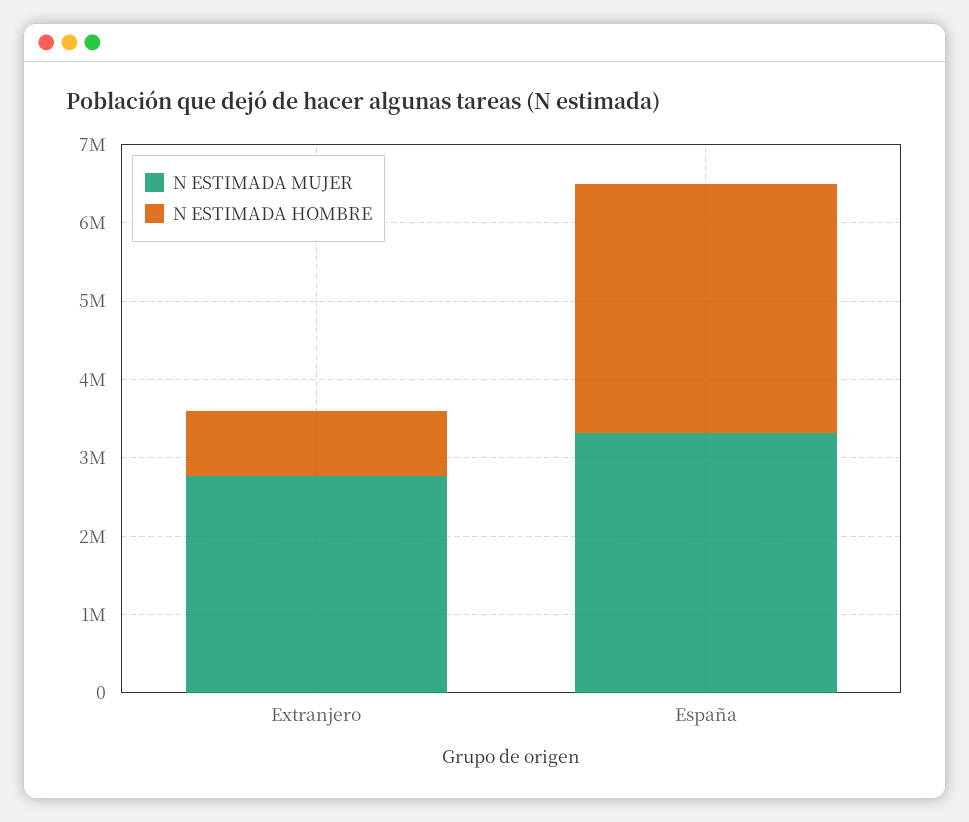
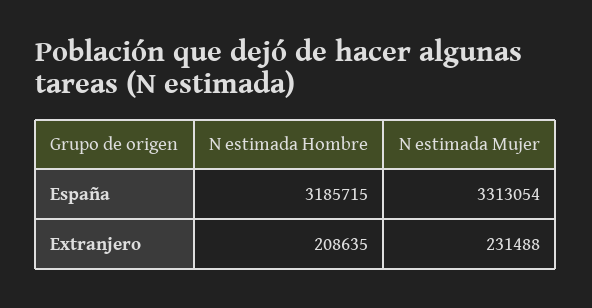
  {
    "N ESTIMADA MUJER": {
-     "Extranjero": 2800000,
+     "Extranjero": 231488,
      "España": 3313054
    },
    "N ESTIMADA HOMBRE": {
-     "Extranjero": 800000,
+     "Extranjero": 208635,
      "España": 3185715
    }
  }

